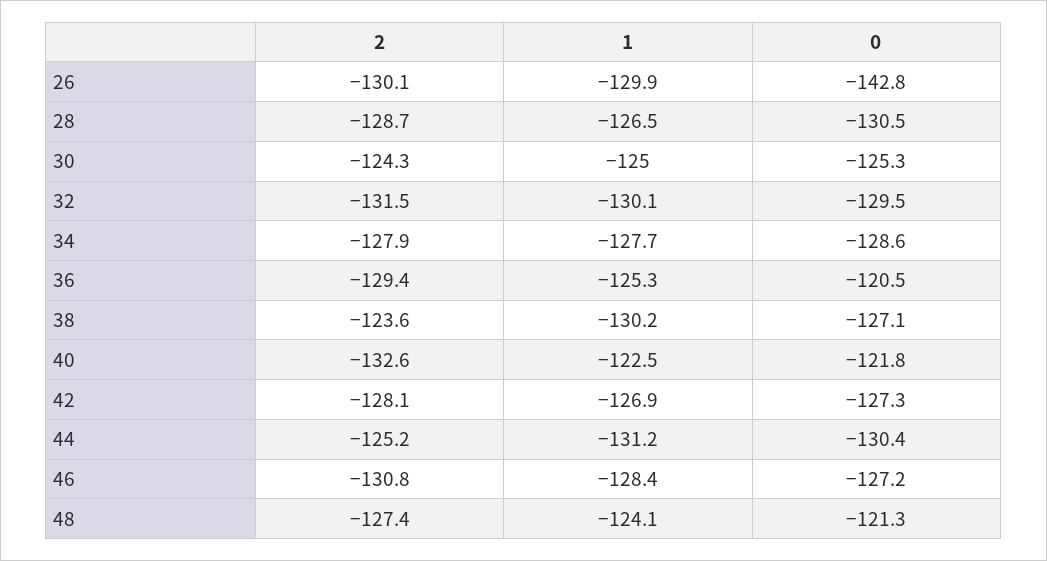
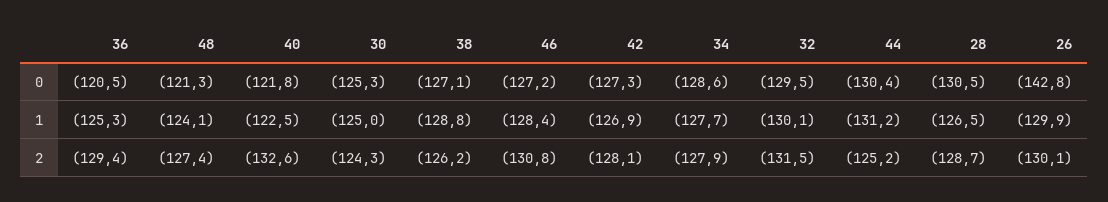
  {
    "2": {
      "26": -130.1,
      "28": -128.7,
      "30": -124.3,
      "32": -131.5,
      "34": -127.9,
      "36": -129.4,
-     "38": -123.6,
+     "38": -126.2,
      "40": -132.6,
      "42": -128.1,
      "44": -125.2,
      "46": -130.8,
      "48": -127.4
    },
    "1": {
      "26": -129.9,
      "28": -126.5,
      "30": -125,
      "32": -130.1,
      "34": -127.7,
      "36": -125.3,
-     "38": -130.2,
+     "38": -128.8,
      "40": -122.5,
      "42": -126.9,
      "44": -131.2,
      "46": -128.4,
      "48": -124.1
    },
    "0": {
      "26": -142.8,
      "28": -130.5,
      "30": -125.3,
      "32": -129.5,
      "34": -128.6,
      "36": -120.5,
      "38": -127.1,
      "40": -121.8,
      "42": -127.3,
      "44": -130.4,
      "46": -127.2,
      "48": -121.3
    }
  }

